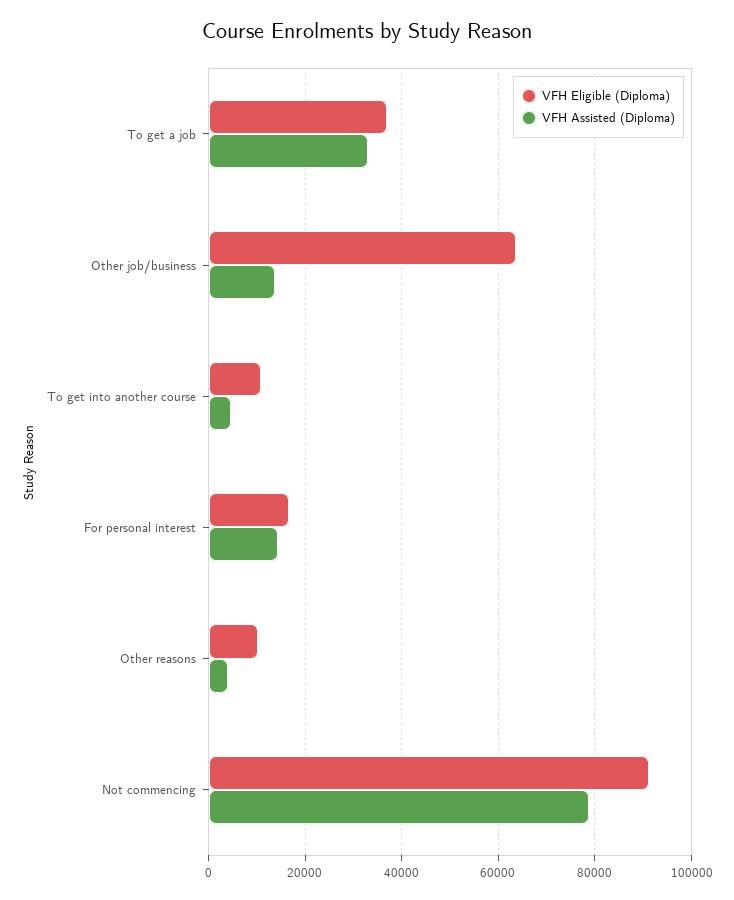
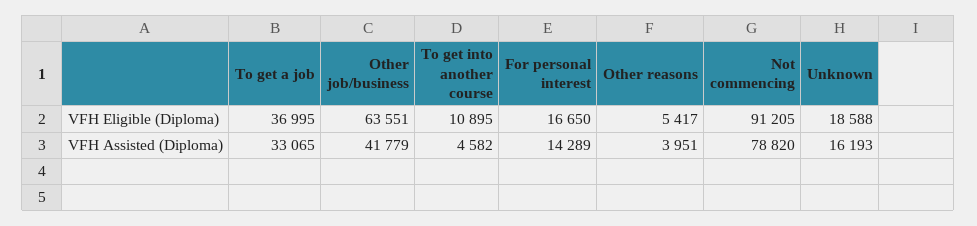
  {
    "VFH Eligible (Diploma)": {
      "To get a job": 36995,
      "Other job/business": 63551,
      "To get into another course": 10895,
      "For personal interest": 16650,
-     "Other reasons": 10000,
+     "Other reasons": 5417,
-     "Not commencing": 91205
+     "Not commencing": 91205,
+     "Unknown": 18588
    },
    "VFH Assisted (Diploma)": {
      "To get a job": 33065,
-     "Other job/business": 14000,
+     "Other job/business": 41779,
      "To get into another course": 4582,
      "For personal interest": 14289,
      "Other reasons": 3951,
-     "Not commencing": 78820
+     "Not commencing": 78820,
+     "Unknown": 16193
    }
  }

